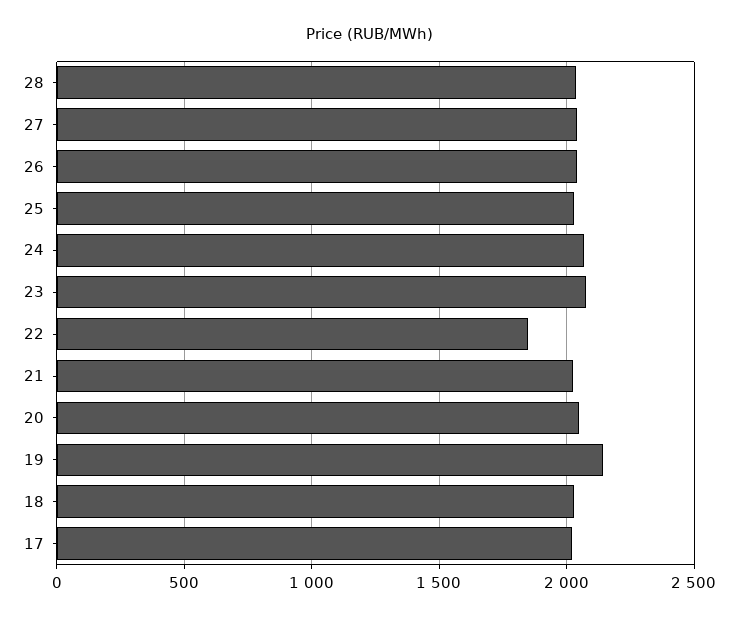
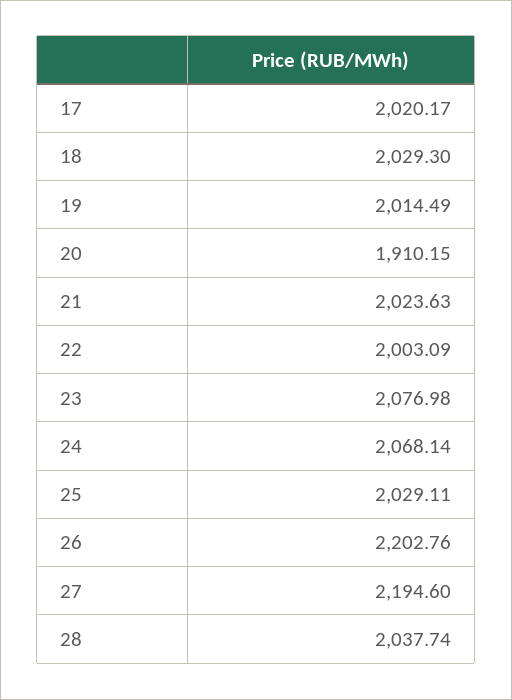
  {
    "28": 2037.74,
-   "27": 2050,
+   "27": 2194.6,
-   "26": 2050,
+   "26": 2202.76,
    "25": 2029.11,
    "24": 2068.14,
    "23": 2076.98,
-   "22": 1850,
+   "22": 2003.09,
    "21": 2023.63,
-   "20": 2050,
+   "20": 1910.15,
-   "19": 2150,
+   "19": 2014.49,
    "18": 2029.3,
    "17": 2020.17
  }

